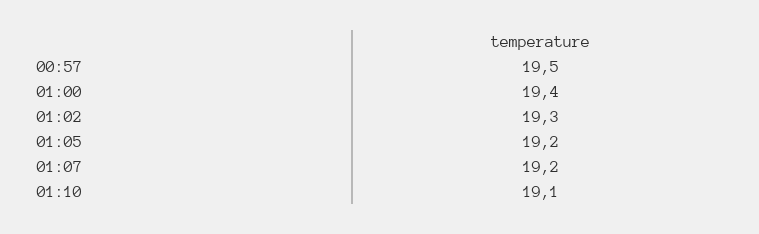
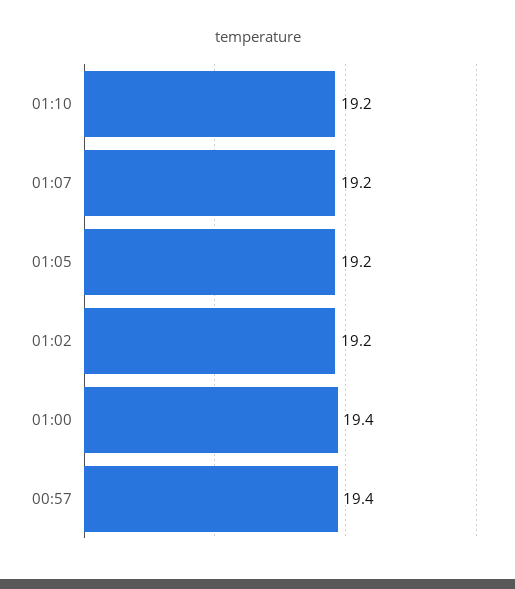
  {
-   "00:57": 19.5,
+   "00:57": 19.4,
    "01:00": 19.4,
-   "01:02": 19.3,
+   "01:02": 19.2,
    "01:05": 19.2,
    "01:07": 19.2,
-   "01:10": 19.1
+   "01:10": 19.2
  }

